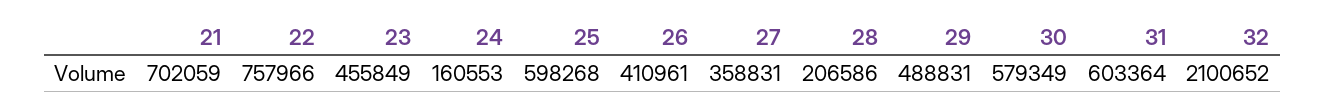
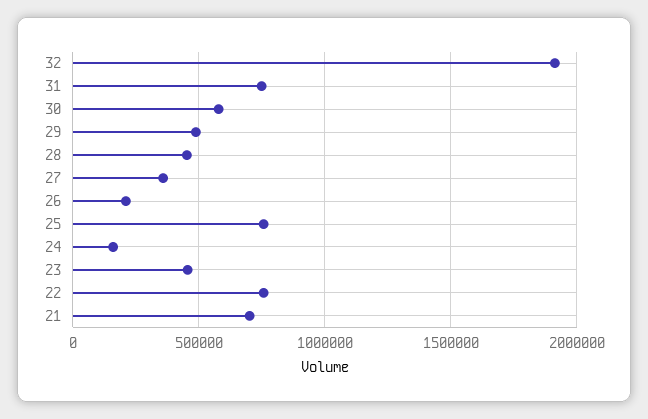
  {
    "21": 702059,
    "22": 757966,
    "23": 455849,
    "24": 160553,
-   "25": 598268,
+   "25": 750000,
-   "26": 410961,
+   "26": 200000,
    "27": 358831,
-   "28": 206586,
+   "28": 450000,
    "29": 488831,
    "30": 579349,
-   "31": 603364,
+   "31": 750000,
-   "32": 2100652
+   "32": 1900000
  }

